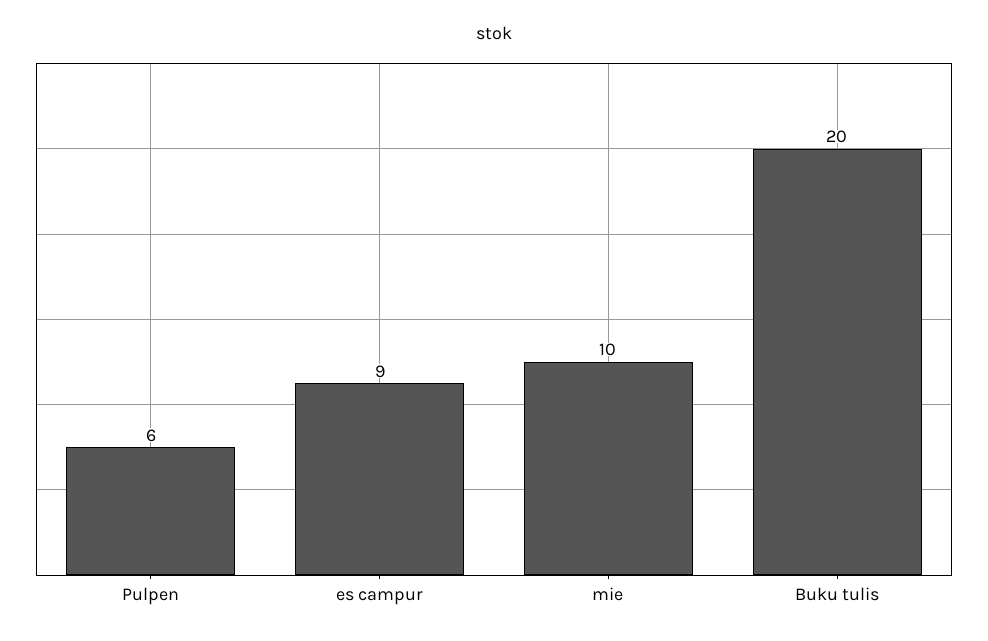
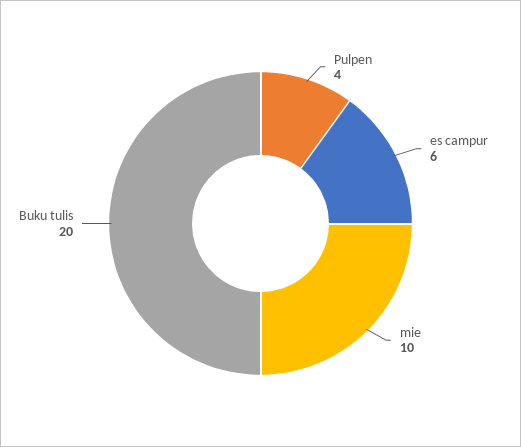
  {
-   "Pulpen": 6,
+   "Pulpen": 4,
-   "es campur": 9,
+   "es campur": 6,
    "mie": 10,
    "Buku tulis": 20
  }

